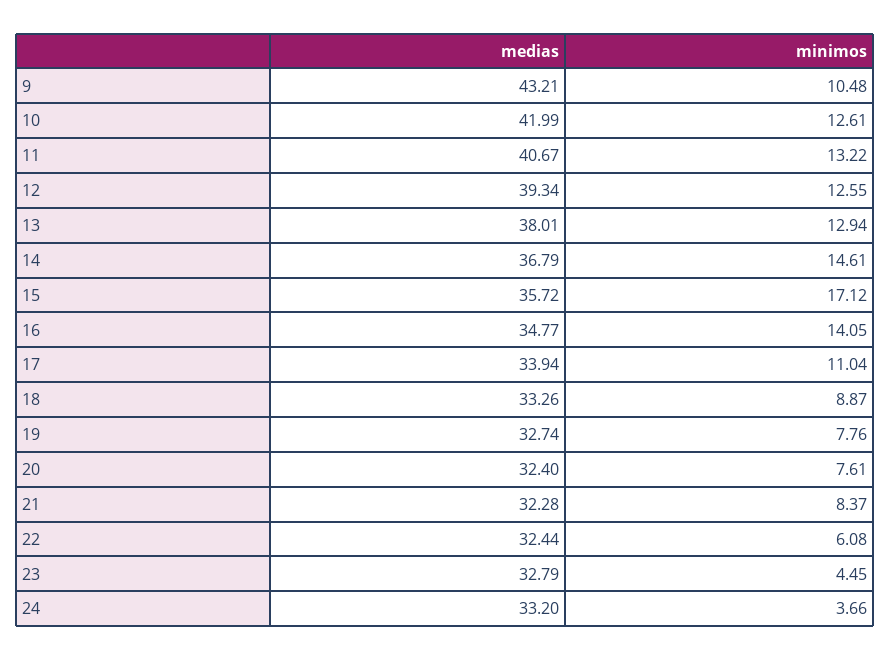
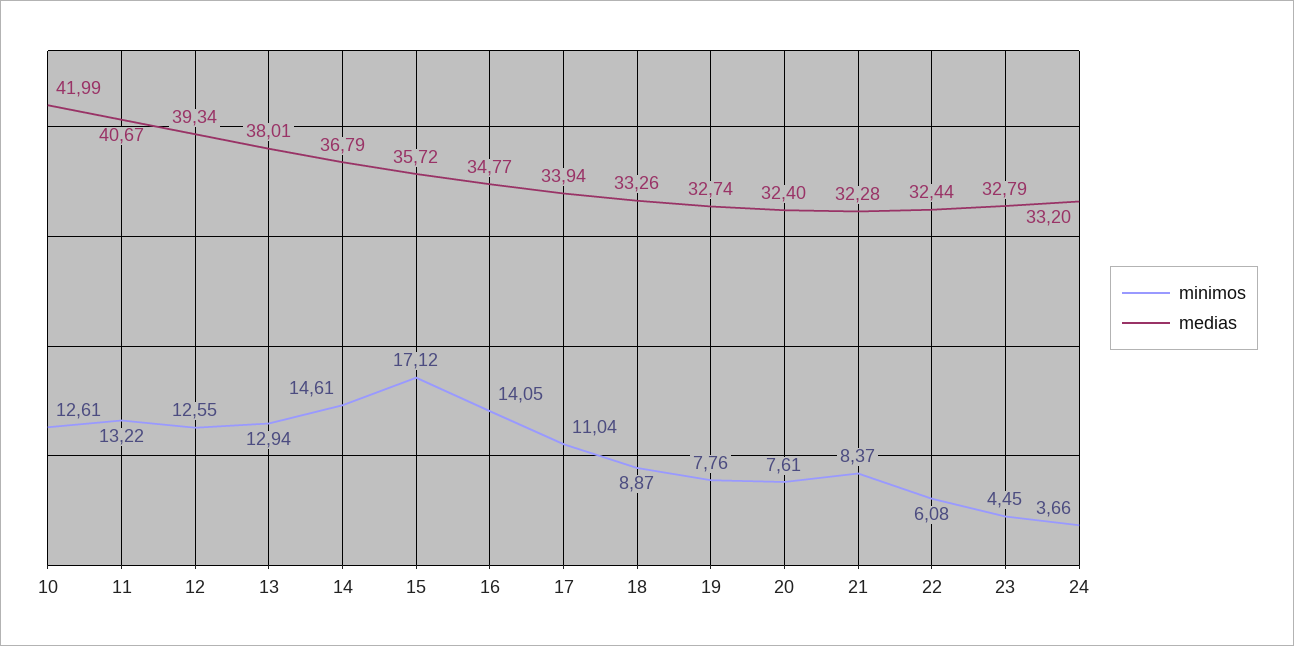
  {
    "medias": {
-     "9": 43.21,
      "10": 41.99,
      "11": 40.67,
      "12": 39.34,
      "13": 38.01,
      "14": 36.79,
      "15": 35.72,
      "16": 34.77,
      "17": 33.94,
      "18": 33.26,
      "19": 32.74,
      "20": 32.4,
      "21": 32.28,
      "22": 32.44,
      "23": 32.79,
      "24": 33.2
    },
    "minimos": {
-     "9": 10.48,
      "10": 12.61,
      "11": 13.22,
      "12": 12.55,
      "13": 12.94,
      "14": 14.61,
      "15": 17.12,
      "16": 14.05,
      "17": 11.04,
      "18": 8.87,
      "19": 7.76,
      "20": 7.61,
      "21": 8.37,
      "22": 6.08,
      "23": 4.45,
      "24": 3.66
    }
  }

